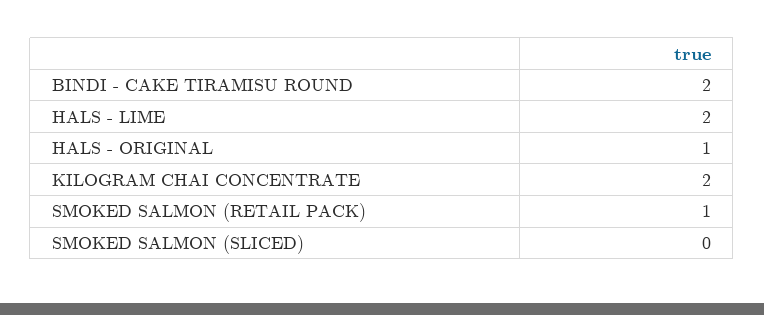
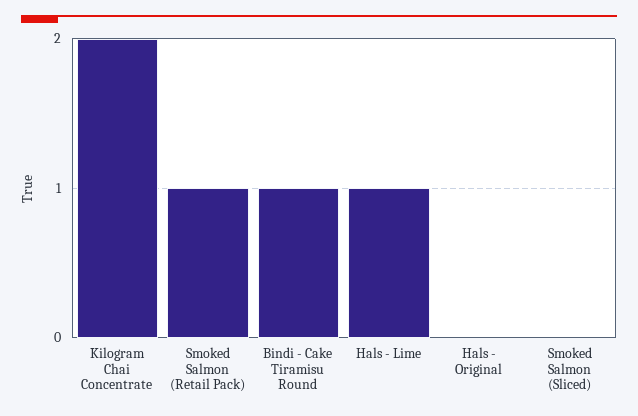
  {
-   "BINDI - CAKE TIRAMISU ROUND": 2,
+   "BINDI - CAKE TIRAMISU ROUND": 1,
-   "HALS - LIME": 2,
+   "HALS - LIME": 1,
-   "HALS - ORIGINAL": 1,
+   "HALS - ORIGINAL": 0,
    "KILOGRAM CHAI CONCENTRATE": 2,
    "SMOKED SALMON (RETAIL PACK)": 1,
    "SMOKED SALMON (SLICED)": 0
  }

